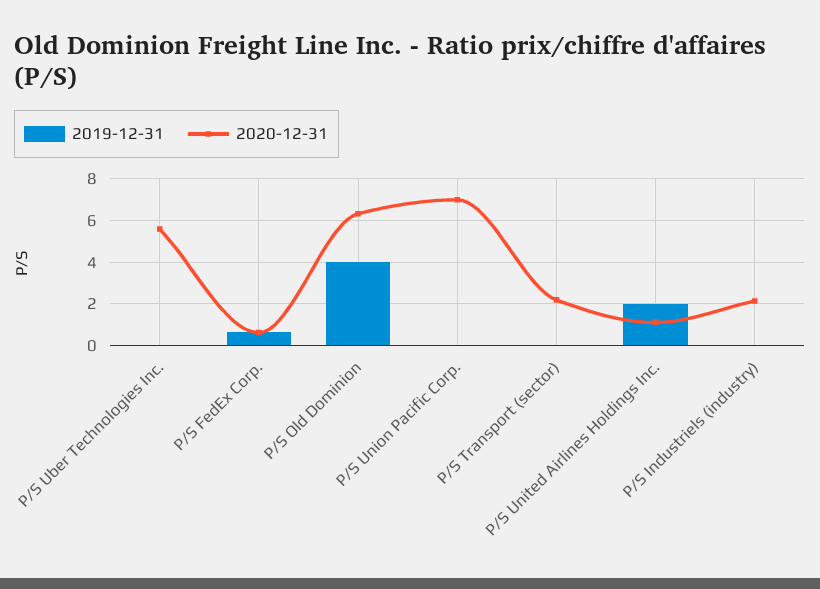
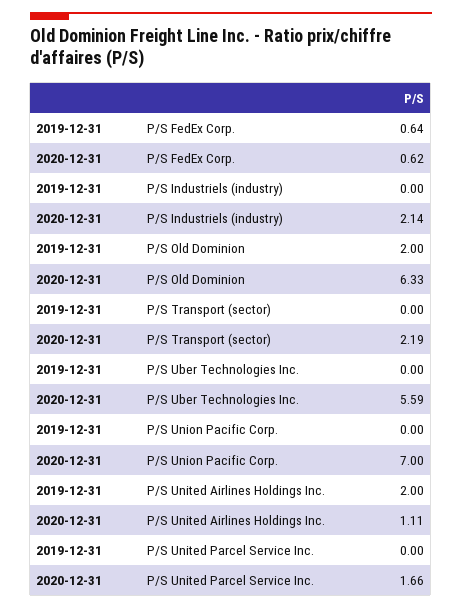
  {
    "2019-12-31": {
      "P/S Uber Technologies Inc.": 0,
      "P/S FedEx Corp.": 0.64,
-     "P/S Old Dominion": 4,
+     "P/S Old Dominion": 2,
      "P/S Union Pacific Corp.": 0,
      "P/S Transport (sector)": 0,
      "P/S United Airlines Holdings Inc.": 2,
-     "P/S Industriels (industry)": 0
+     "P/S Industriels (industry)": 0,
+     "P/S United Parcel Service Inc.": 0
    },
    "2020-12-31": {
      "P/S Uber Technologies Inc.": 5.59,
      "P/S FedEx Corp.": 0.62,
      "P/S Old Dominion": 6.33,
      "P/S Union Pacific Corp.": 7,
      "P/S Transport (sector)": 2.19,
      "P/S United Airlines Holdings Inc.": 1.11,
-     "P/S Industriels (industry)": 2.14
+     "P/S Industriels (industry)": 2.14,
+     "P/S United Parcel Service Inc.": 1.66
    }
  }

